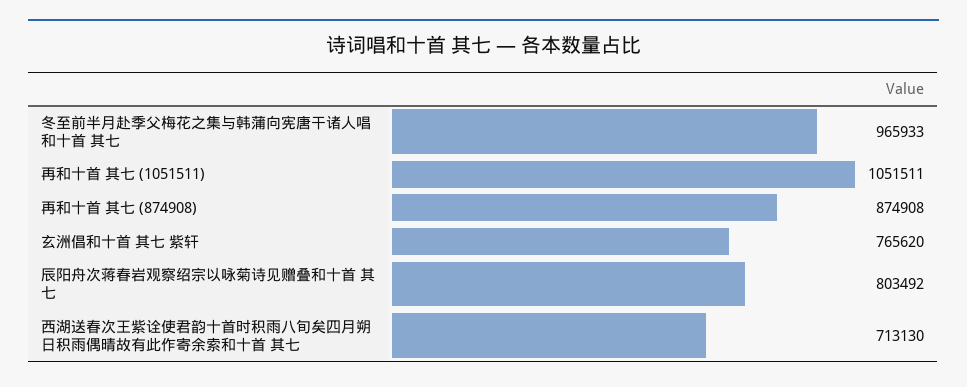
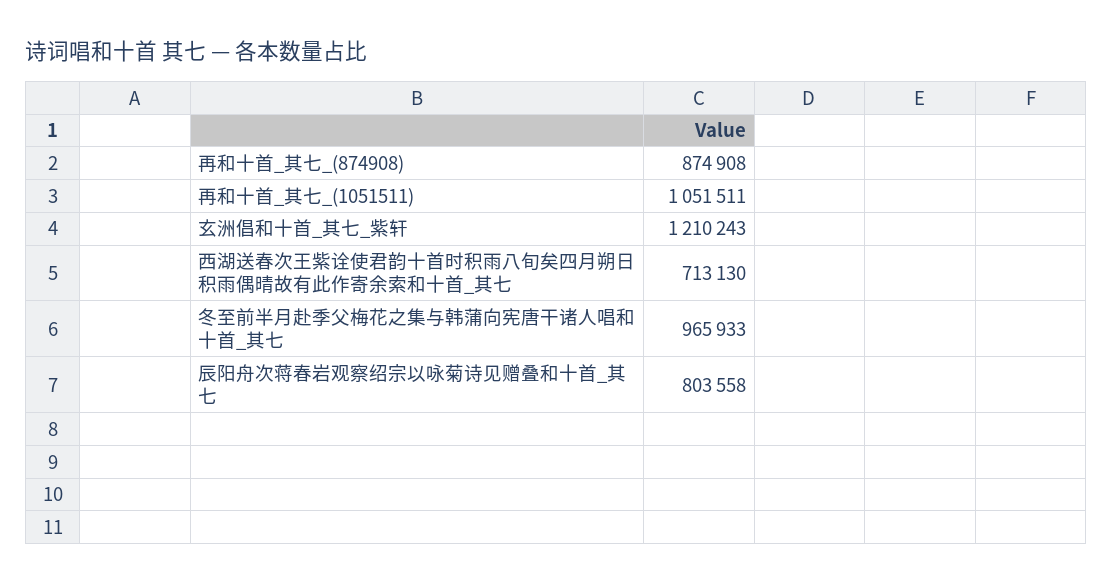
  {
    "冬至前半月赴季父梅花之集与韩蒲向宪唐干诸人唱和十首 其七": 965933,
    "再和十首 其七 (1051511)": 1051511,
    "再和十首 其七 (874908)": 874908,
-   "玄洲倡和十首 其七 紫轩": 765620,
+   "玄洲倡和十首 其七 紫轩": 1210243,
-   "辰阳舟次蒋春岩观察绍宗以咏菊诗见赠叠和十首 其七": 803492,
+   "辰阳舟次蒋春岩观察绍宗以咏菊诗见赠叠和十首 其七": 803558,
    "西湖送春次王紫诠使君韵十首时积雨八旬矣四月朔日积雨偶晴故有此作寄余索和十首 其七": 713130
  }

